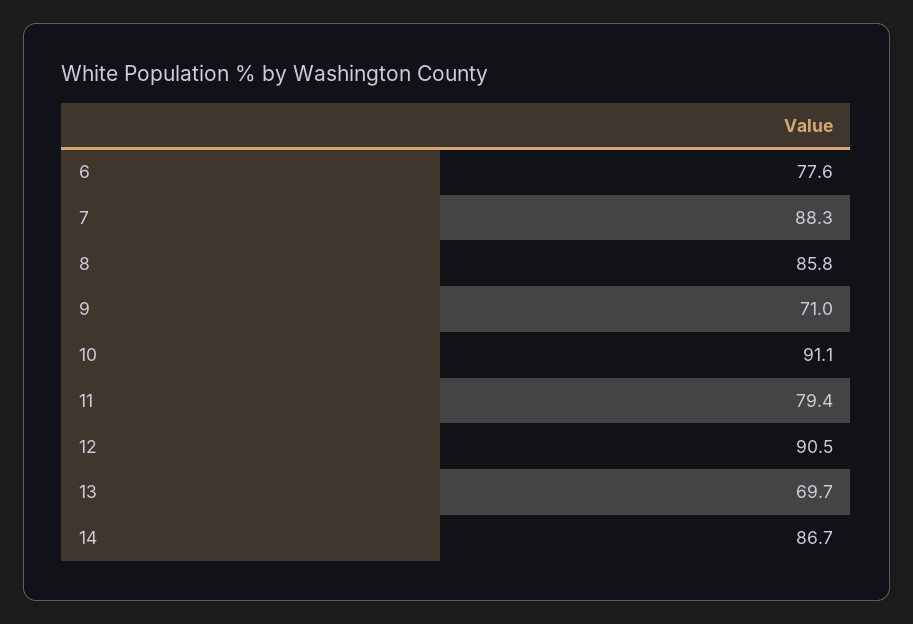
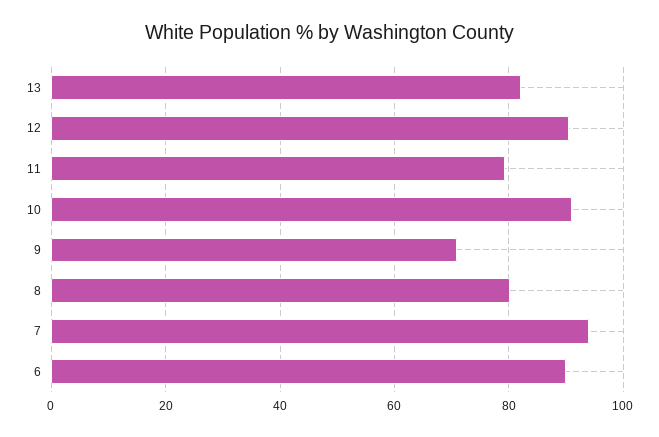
  {
-   "6": 77.6,
+   "6": 90,
-   "7": 88.3,
+   "7": 94,
-   "8": 85.8,
+   "8": 80,
    "9": 71,
    "10": 91.1,
    "11": 79.4,
    "12": 90.5,
-   "13": 69.7,
+   "13": 82
-   "14": 86.7
  }

